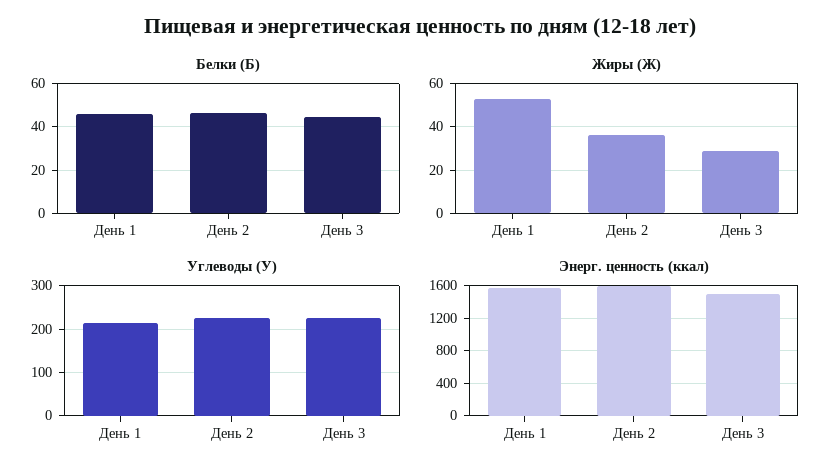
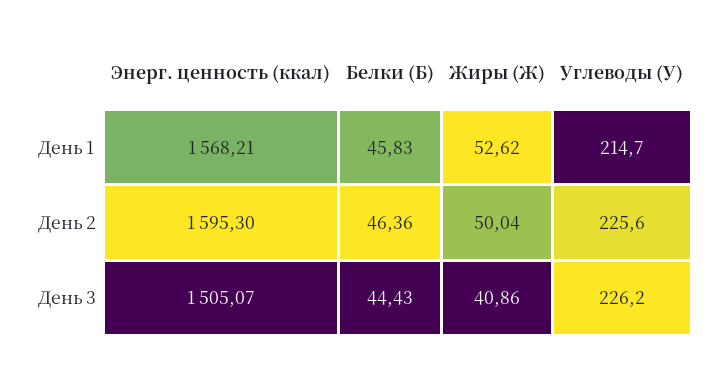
  {
    "Белки (Б)": {
      "День 1": 45.83,
      "День 2": 46.36,
      "День 3": 44.43
    },
    "Жиры (Ж)": {
      "День 1": 52.62,
-     "День 2": 35,
+     "День 2": 50.04,
-     "День 3": 30
+     "День 3": 40.86
    },
    "Углеводы (У)": {
      "День 1": 214.7,
      "День 2": 225.6,
      "День 3": 226.2
    },
    "Энерг. ценность (ккал)": {
      "День 1": 1568.21,
      "День 2": 1595.3,
      "День 3": 1505.07
    }
  }

